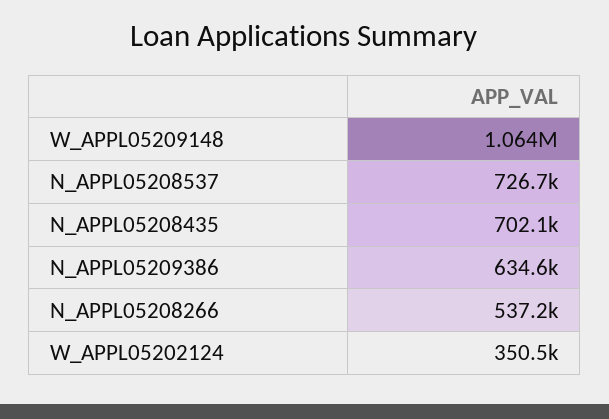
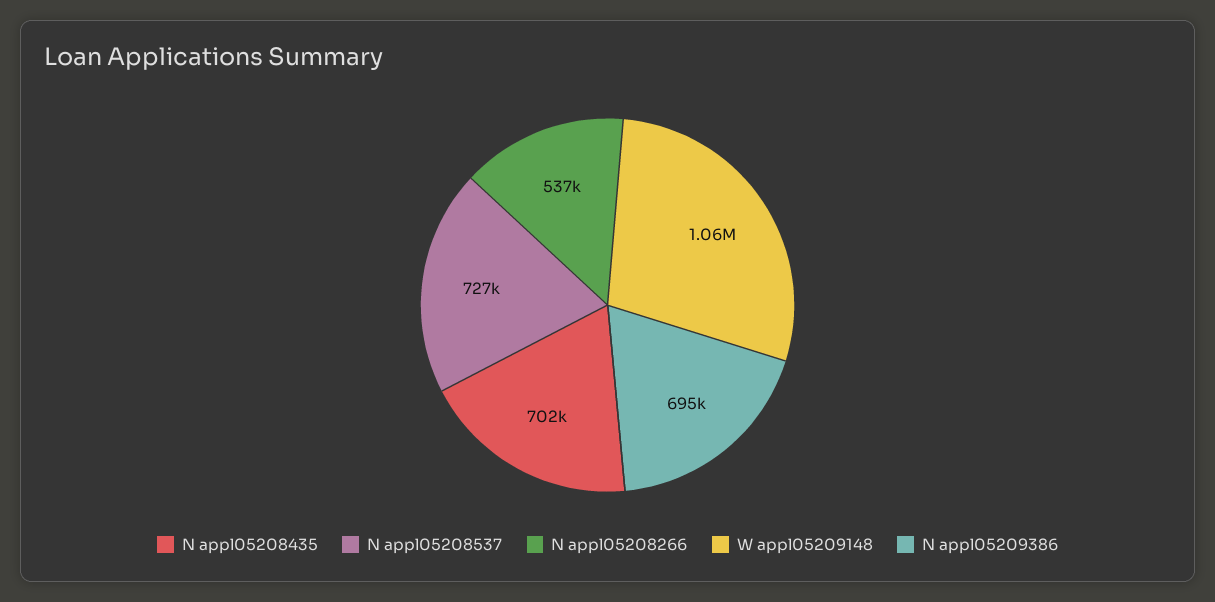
  {
    "W_APPL05209148": 1064000,
    "N_APPL05208537": 726700,
    "N_APPL05208435": 702100,
-   "N_APPL05209386": 634600,
+   "N_APPL05209386": 695000,
-   "N_APPL05208266": 537200,
+   "N_APPL05208266": 537200
-   "W_APPL05202124": 350500
  }

